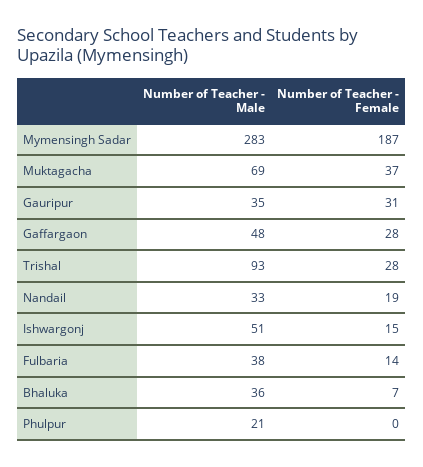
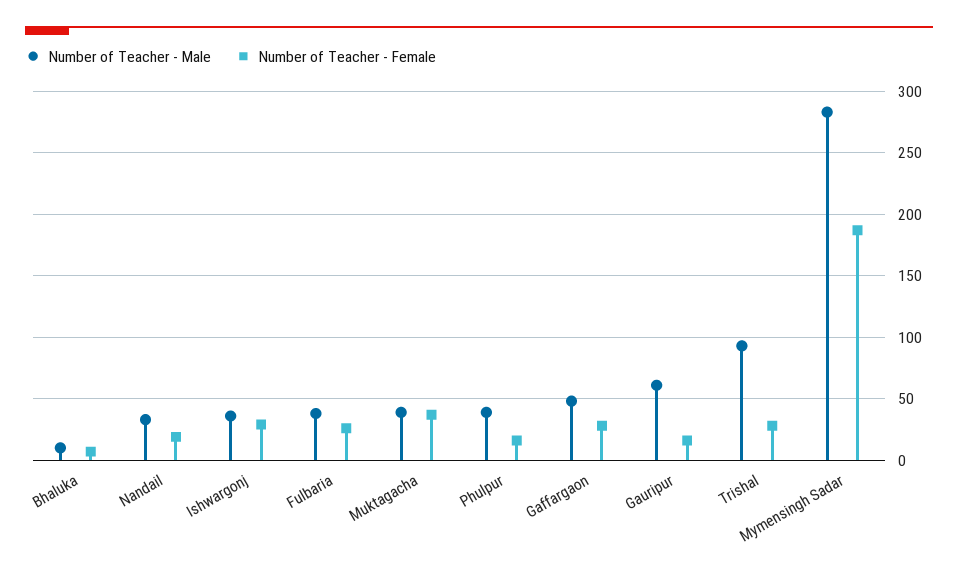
  {
    "Number of Teacher - Male": {
      "Mymensingh Sadar": 283,
-     "Muktagacha": 69,
+     "Muktagacha": 40,
-     "Gauripur": 35,
+     "Gauripur": 60,
      "Gaffargaon": 48,
      "Trishal": 93,
      "Nandail": 33,
-     "Ishwargonj": 51,
+     "Ishwargonj": 35,
      "Fulbaria": 38,
-     "Bhaluka": 36,
+     "Bhaluka": 10,
-     "Phulpur": 21
+     "Phulpur": 40
    },
    "Number of Teacher - Female": {
      "Mymensingh Sadar": 187,
      "Muktagacha": 37,
-     "Gauripur": 31,
+     "Gauripur": 15,
      "Gaffargaon": 28,
      "Trishal": 28,
      "Nandail": 19,
-     "Ishwargonj": 15,
+     "Ishwargonj": 30,
-     "Fulbaria": 14,
+     "Fulbaria": 25,
      "Bhaluka": 7,
-     "Phulpur": 0
+     "Phulpur": 15
    }
  }

